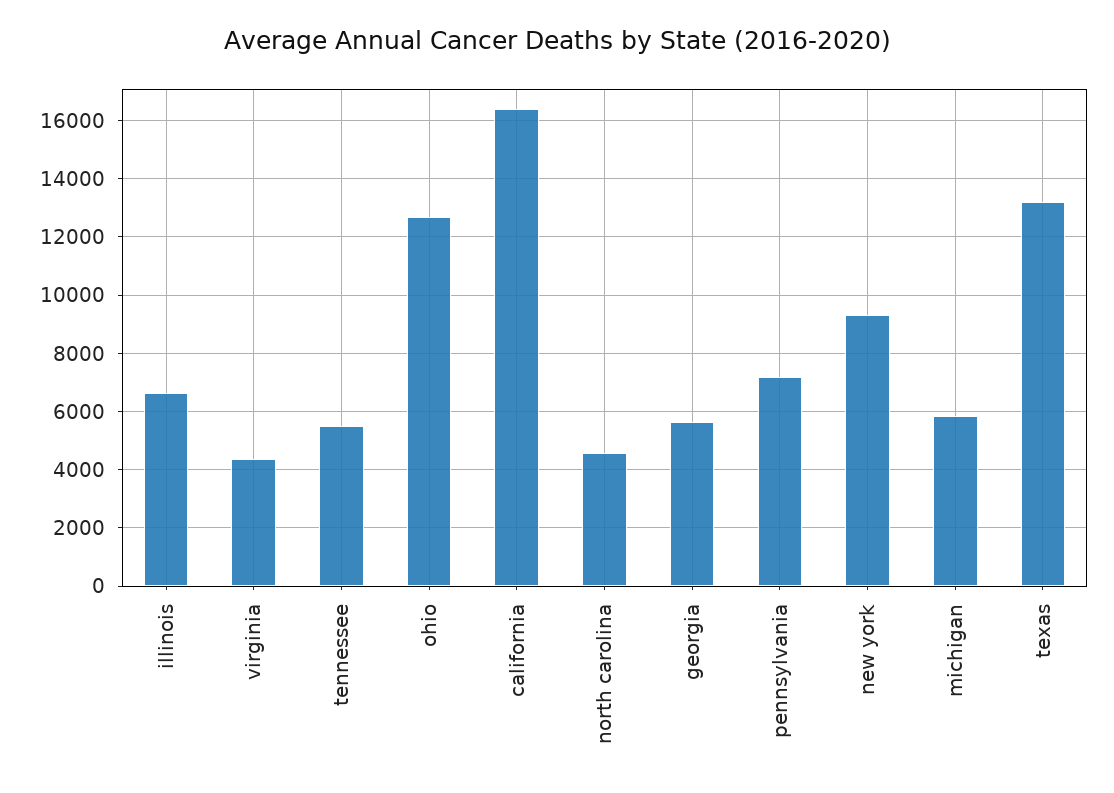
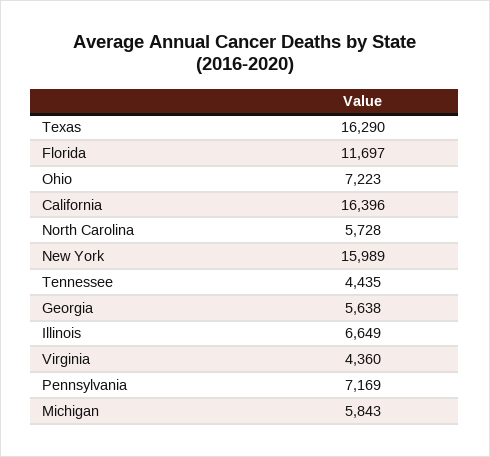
  {
    "illinois": 6649,
    "virginia": 4360,
-   "tennessee": 5500,
+   "tennessee": 4435,
-   "ohio": 12750,
+   "ohio": 7223,
    "california": 16396,
-   "north carolina": 4500,
+   "north carolina": 5728,
    "georgia": 5638,
    "pennsylvania": 7169,
-   "new york": 9250,
+   "new york": 15989,
    "michigan": 5843,
-   "texas": 13250
+   "texas": 16290,
+   "Florida": 11697
  }

